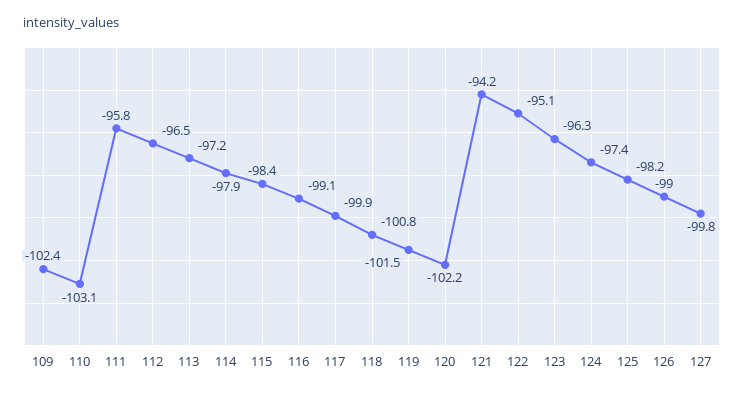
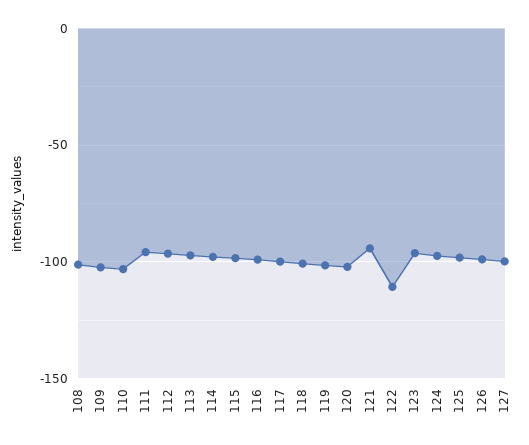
  {
    "109": -102.4,
    "110": -103.1,
    "111": -95.8,
    "112": -96.5,
    "113": -97.2,
    "114": -97.9,
    "115": -98.4,
    "116": -99.1,
    "117": -99.9,
    "118": -100.8,
    "119": -101.5,
    "120": -102.2,
    "121": -94.2,
-   "122": -95.1,
+   "122": -110,
    "123": -96.3,
    "124": -97.4,
    "125": -98.2,
    "126": -99,
-   "127": -99.8
+   "127": -99.8,
+   "108": -100
  }

